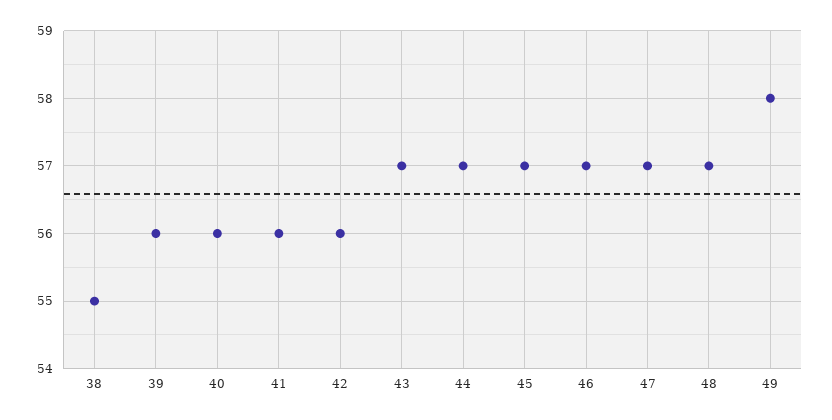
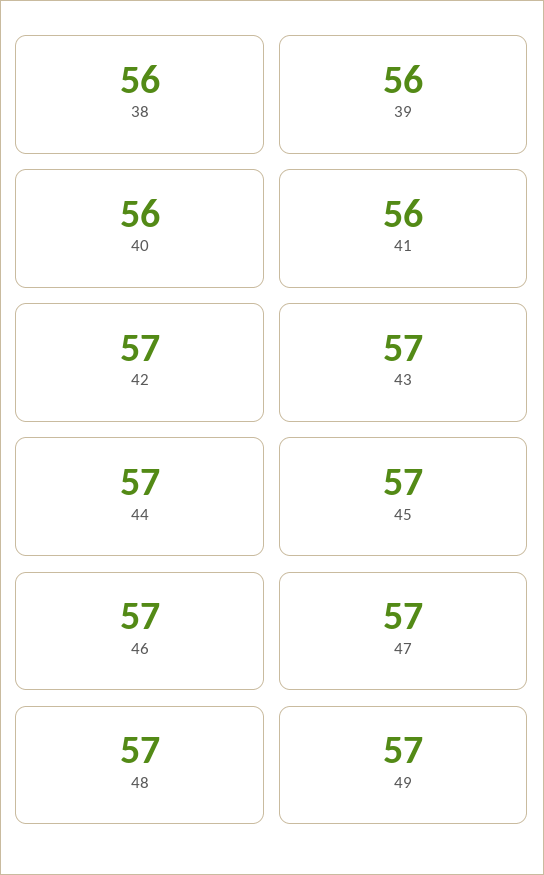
  {
-   "38": 55,
+   "38": 56,
    "39": 56,
    "40": 56,
    "41": 56,
-   "42": 56,
+   "42": 57,
    "43": 57,
    "44": 57,
    "45": 57,
    "46": 57,
    "47": 57,
    "48": 57,
-   "49": 58
+   "49": 57
  }

